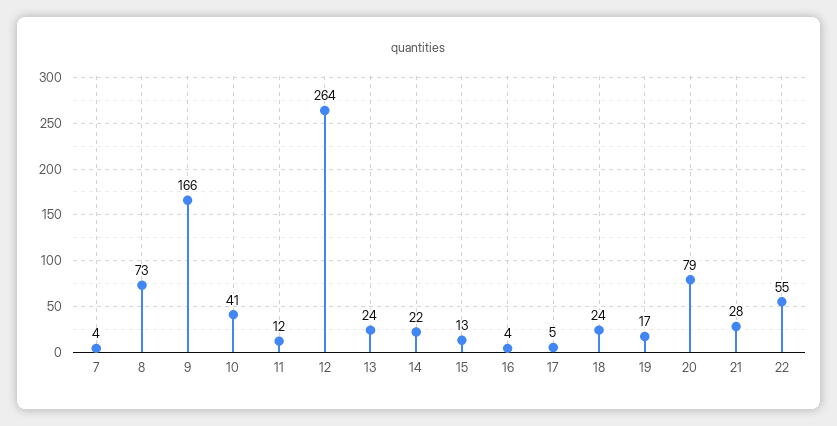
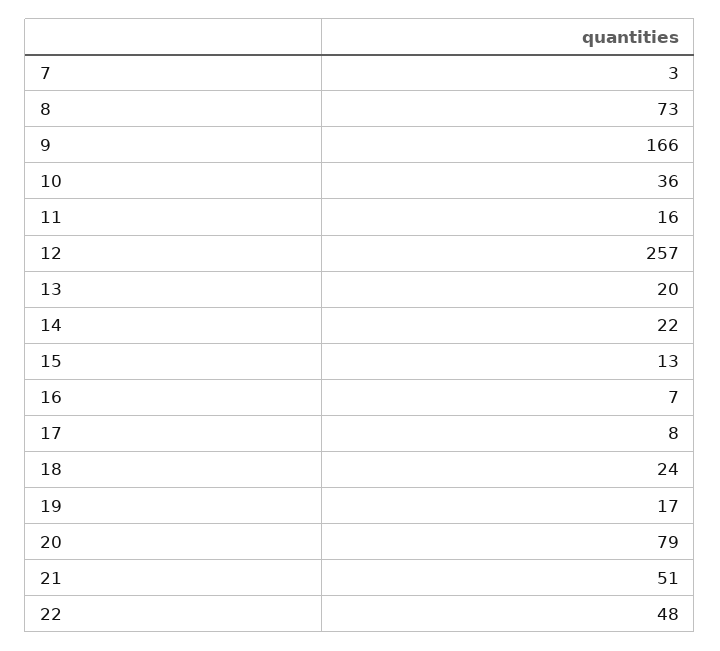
  {
-   "7": 4,
+   "7": 3,
    "8": 73,
    "9": 166,
-   "10": 41,
+   "10": 36,
-   "11": 12,
+   "11": 16,
-   "12": 264,
+   "12": 257,
-   "13": 24,
+   "13": 20,
    "14": 22,
    "15": 13,
-   "16": 4,
+   "16": 7,
-   "17": 5,
+   "17": 8,
    "18": 24,
    "19": 17,
    "20": 79,
-   "21": 28,
+   "21": 51,
-   "22": 55
+   "22": 48
  }

